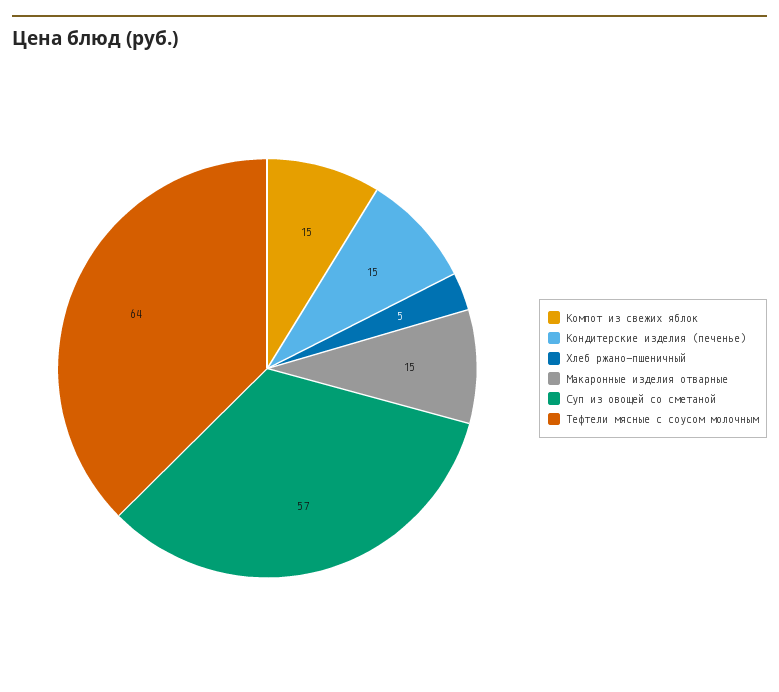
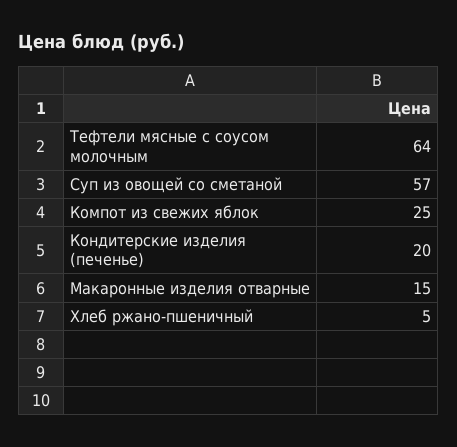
  {
-   "Компот из свежих яблок": 15,
+   "Компот из свежих яблок": 25,
-   "Кондитерские изделия (печенье)": 15,
+   "Кондитерские изделия (печенье)": 20,
    "Хлеб ржано-пшеничный": 5,
    "Макаронные изделия отварные": 15,
    "Суп из овощей со сметаной": 57,
    "Тефтели мясные с соусом молочным": 64
  }

